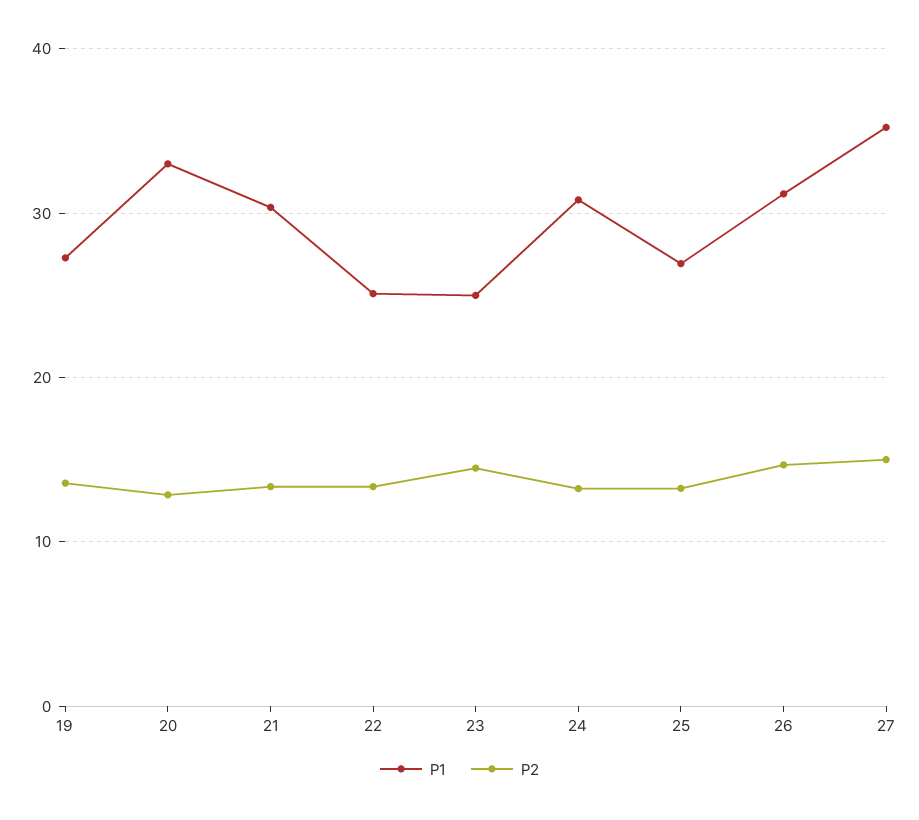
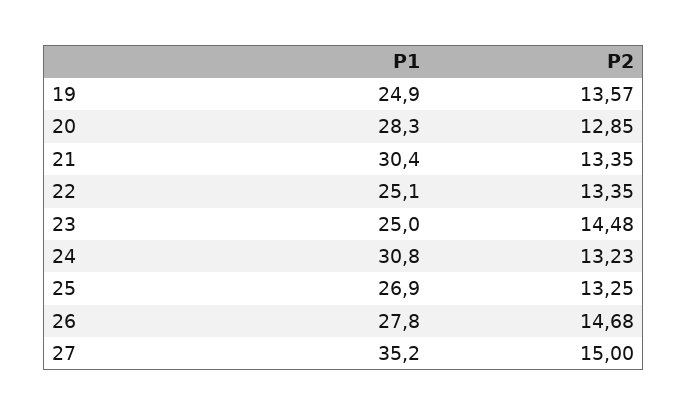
  {
    "P1": {
-     "19": 27,
+     "19": 24.9,
-     "20": 33,
+     "20": 28.3,
      "21": 30.4,
      "22": 25.1,
      "23": 25,
      "24": 30.8,
      "25": 26.9,
-     "26": 31,
+     "26": 27.8,
      "27": 35.2
    },
    "P2": {
      "19": 13.57,
      "20": 12.85,
      "21": 13.35,
      "22": 13.35,
      "23": 14.48,
      "24": 13.23,
      "25": 13.25,
      "26": 14.68,
      "27": 15
    }
  }

